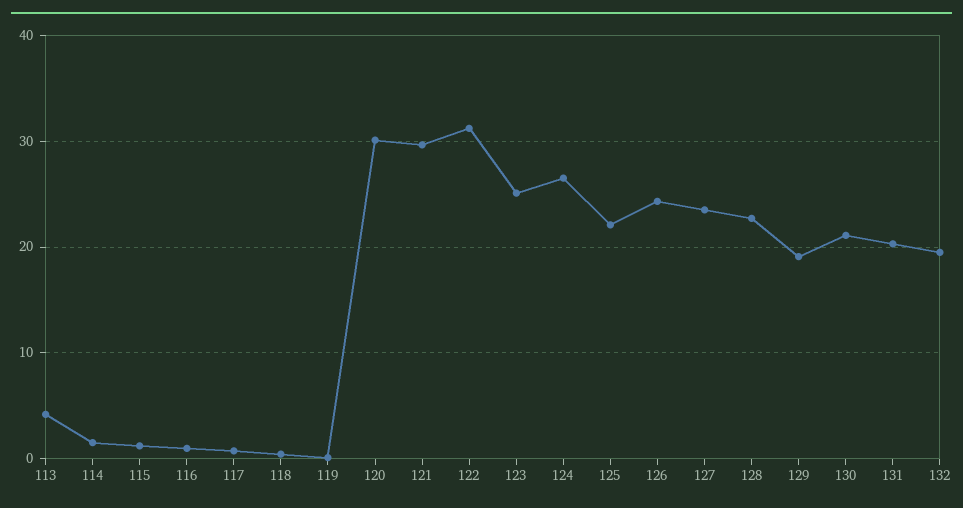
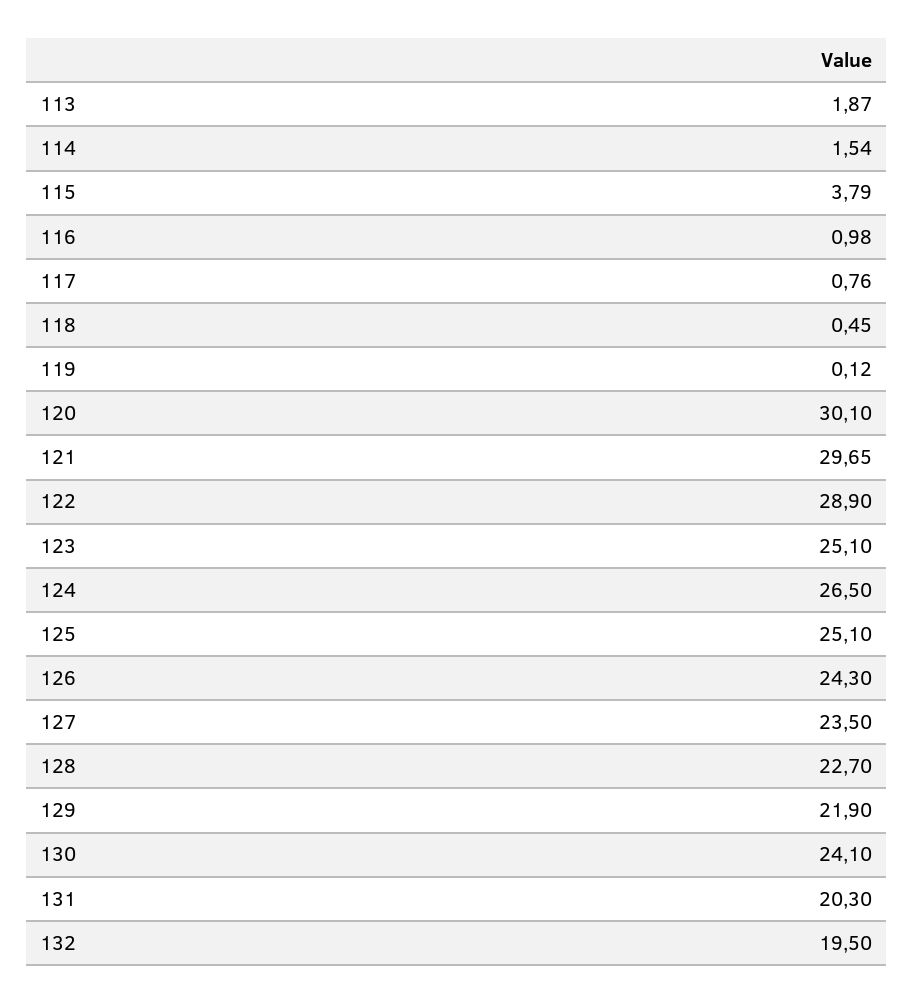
  {
-   "113": 4,
+   "113": 1.87,
    "114": 1.54,
-   "115": 1,
+   "115": 3.79,
    "116": 0.98,
    "117": 0.76,
    "118": 0.45,
    "119": 0.12,
    "120": 30.1,
    "121": 29.65,
-   "122": 31,
+   "122": 28.9,
    "123": 25.1,
    "124": 26.5,
-   "125": 22,
+   "125": 25.1,
    "126": 24.3,
    "127": 23.5,
    "128": 22.7,
-   "129": 19,
+   "129": 21.9,
-   "130": 21,
+   "130": 24.1,
    "131": 20.3,
    "132": 19.5
  }

